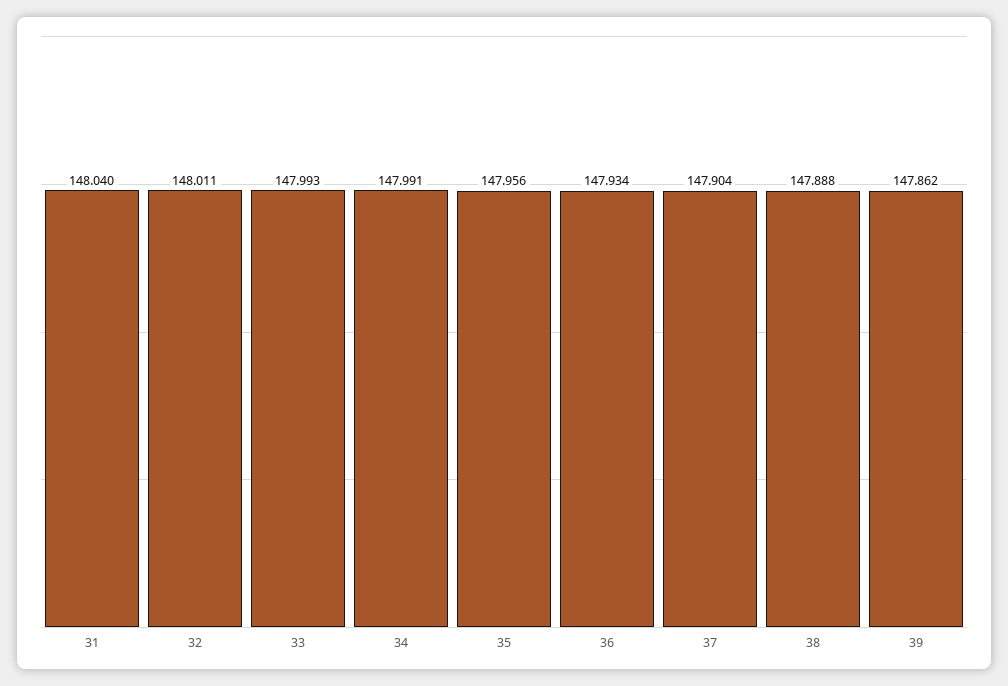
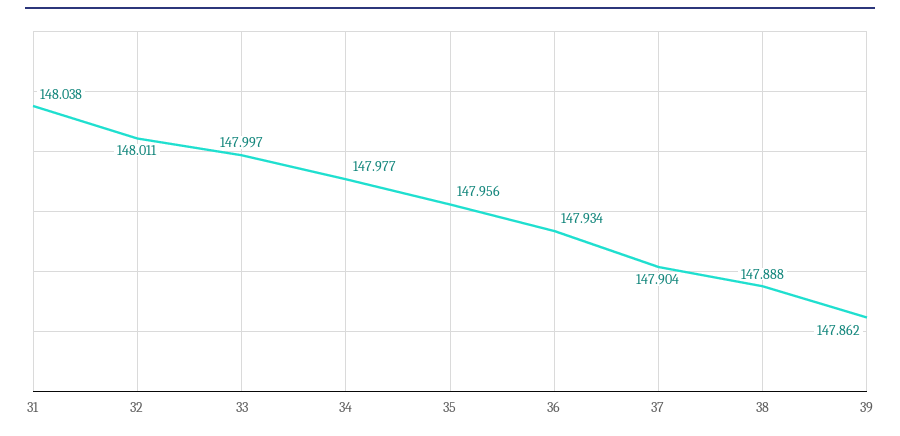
  {
-   "31": 148.04,
+   "31": 148.038,
    "32": 148.011,
-   "33": 147.993,
+   "33": 147.997,
-   "34": 147.991,
+   "34": 147.977,
    "35": 147.956,
    "36": 147.934,
    "37": 147.904,
    "38": 147.888,
    "39": 147.862
  }

